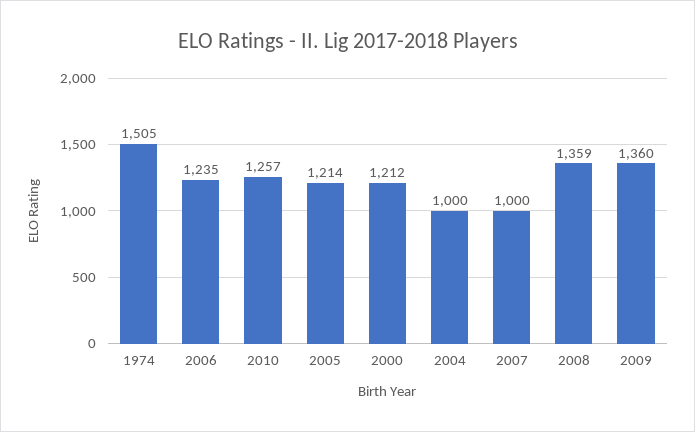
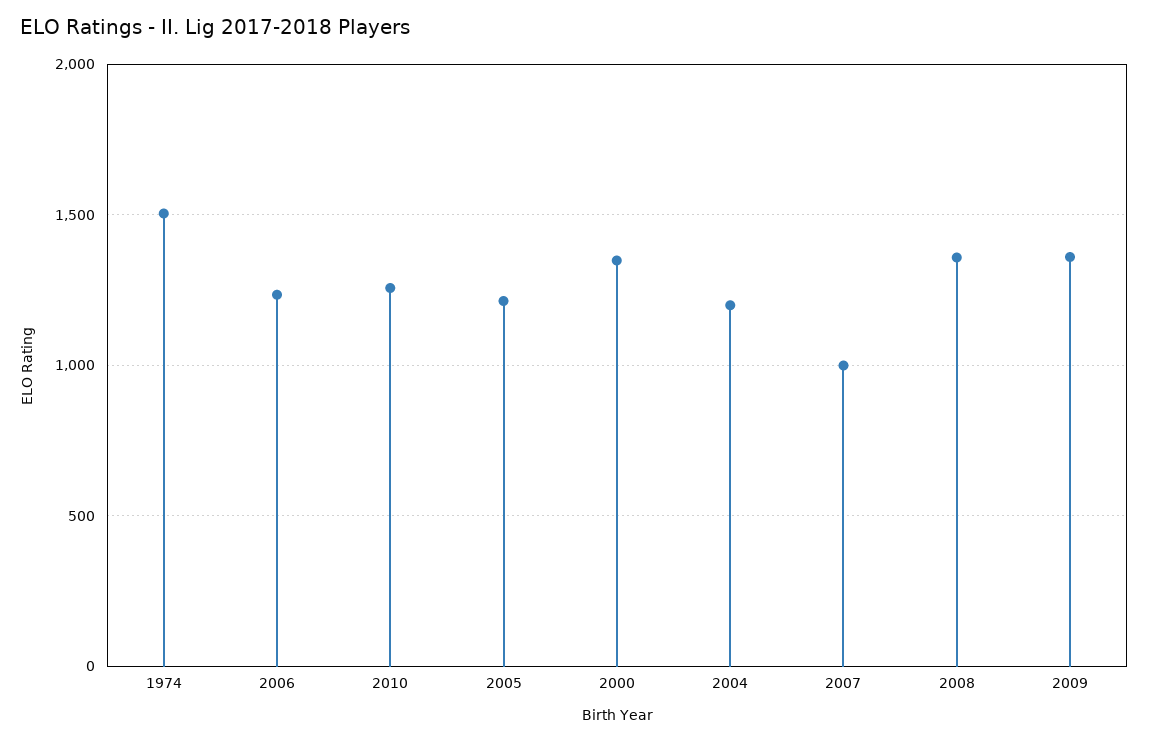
  {
    "1974": 1505,
    "2006": 1235,
    "2010": 1257,
    "2005": 1214,
-   "2000": 1212,
+   "2000": 1350,
-   "2004": 1000,
+   "2004": 1200,
    "2007": 1000,
    "2008": 1359,
    "2009": 1360
  }

